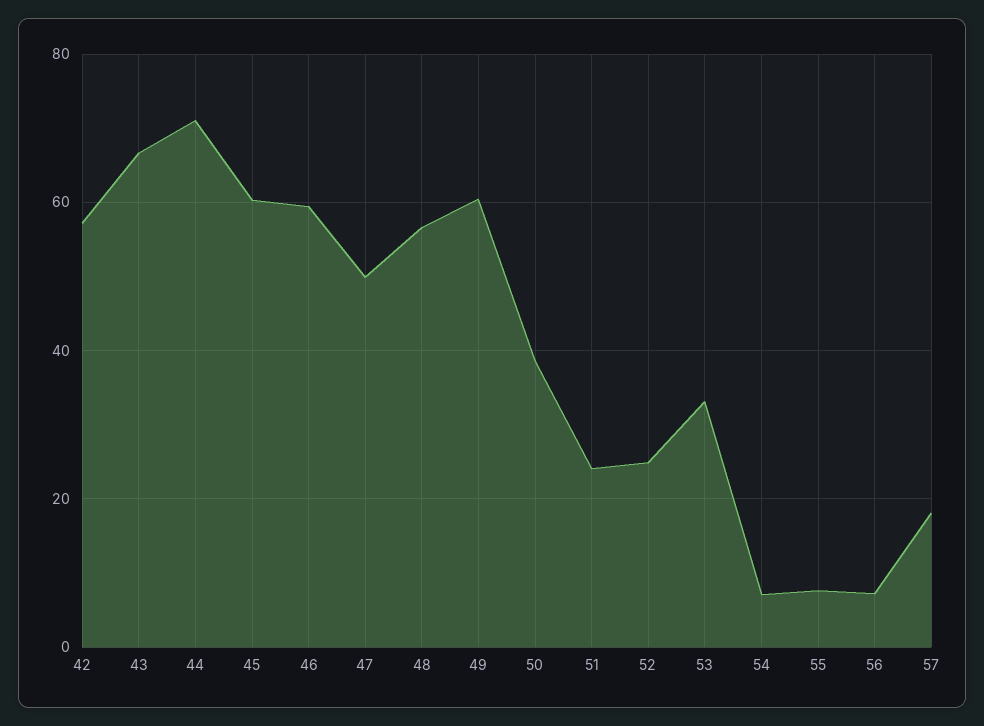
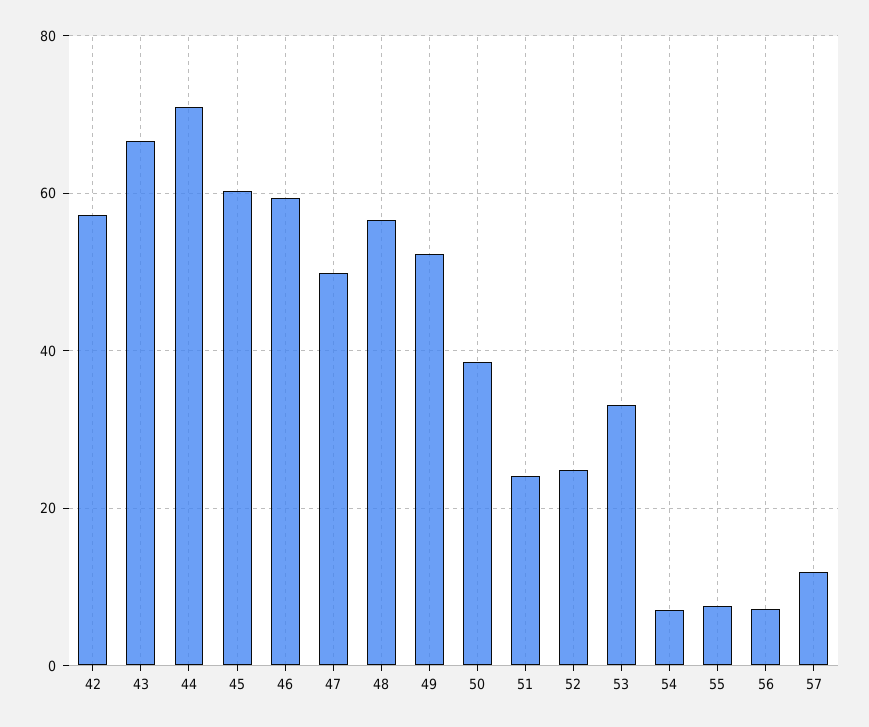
  {
    "42": 58,
    "43": 66,
    "44": 72,
    "45": 60,
    "46": 60,
    "47": 50,
    "48": 56,
-   "49": 60,
+   "49": 52,
    "50": 38,
    "51": 24,
    "52": 24,
    "53": 34,
    "54": 8,
    "55": 8,
    "56": 8,
-   "57": 18
+   "57": 12
  }

